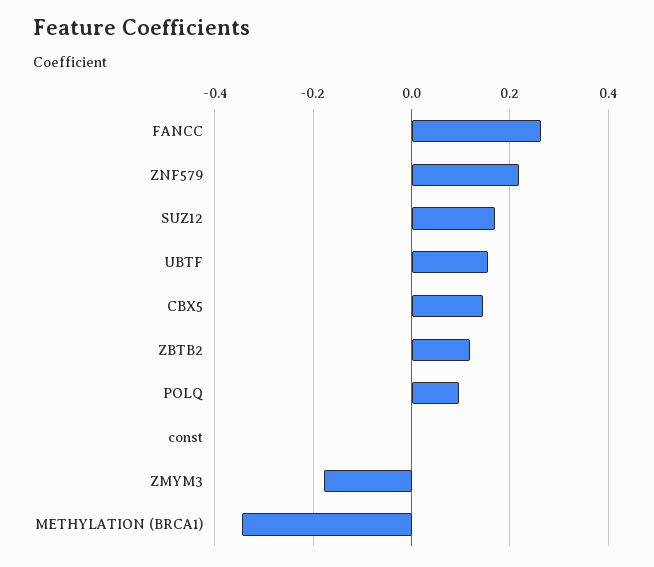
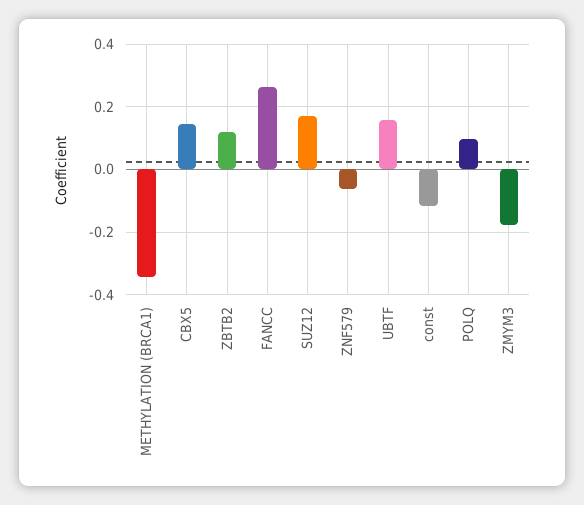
  {
    "FANCC": 0.26,
-   "ZNF579": 0.22,
+   "ZNF579": -0.06,
    "SUZ12": 0.16,
    "UBTF": 0.16,
    "CBX5": 0.14,
    "ZBTB2": 0.12,
    "POLQ": 0.1,
-   "const": 0,
+   "const": -0.12,
    "ZMYM3": -0.18,
    "METHYLATION (BRCA1)": -0.34
  }

